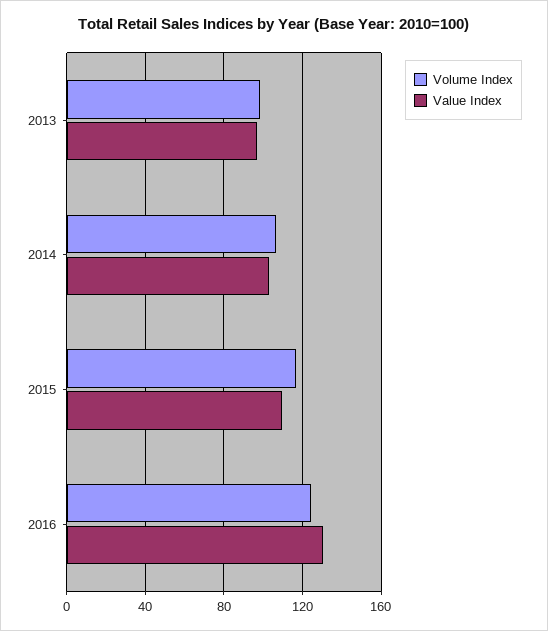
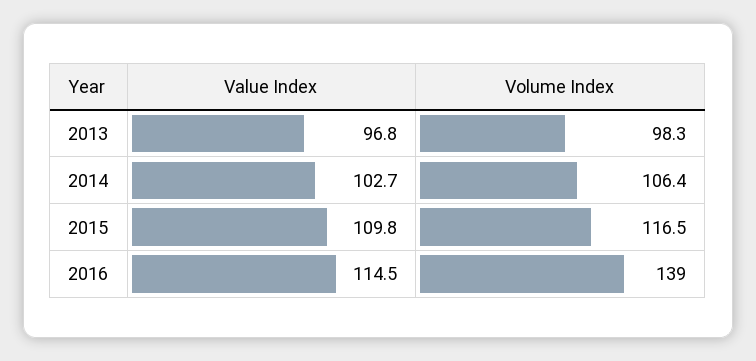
  {
    "Volume Index": {
      "2013": 98.3,
      "2014": 106.4,
      "2015": 116.5,
-     "2016": 125
+     "2016": 139
    },
    "Value Index": {
      "2013": 96.8,
      "2014": 102.7,
      "2015": 109.8,
-     "2016": 130
+     "2016": 114.5
    }
  }

